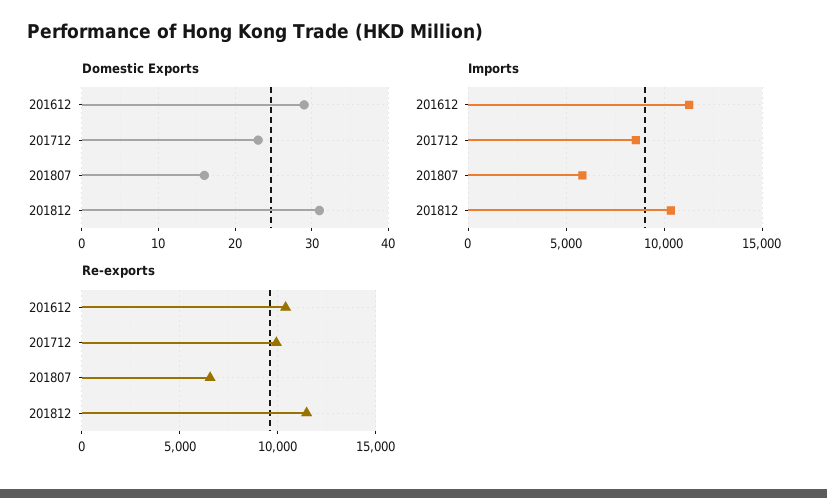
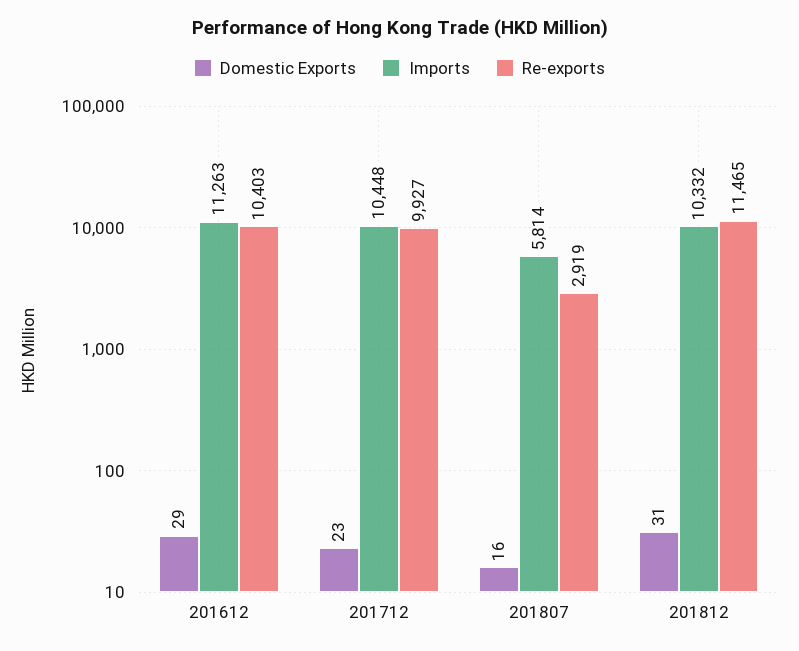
  {
    "Domestic Exports": {
      "201612": 29,
      "201712": 23,
      "201807": 16,
      "201812": 31
    },
    "Imports": {
      "201612": 11263,
-     "201712": 8500,
+     "201712": 10448,
      "201807": 5814,
      "201812": 10332
    },
    "Re-exports": {
      "201612": 10403,
      "201712": 9927,
-     "201807": 6500,
+     "201807": 2919,
      "201812": 11465
    }
  }

